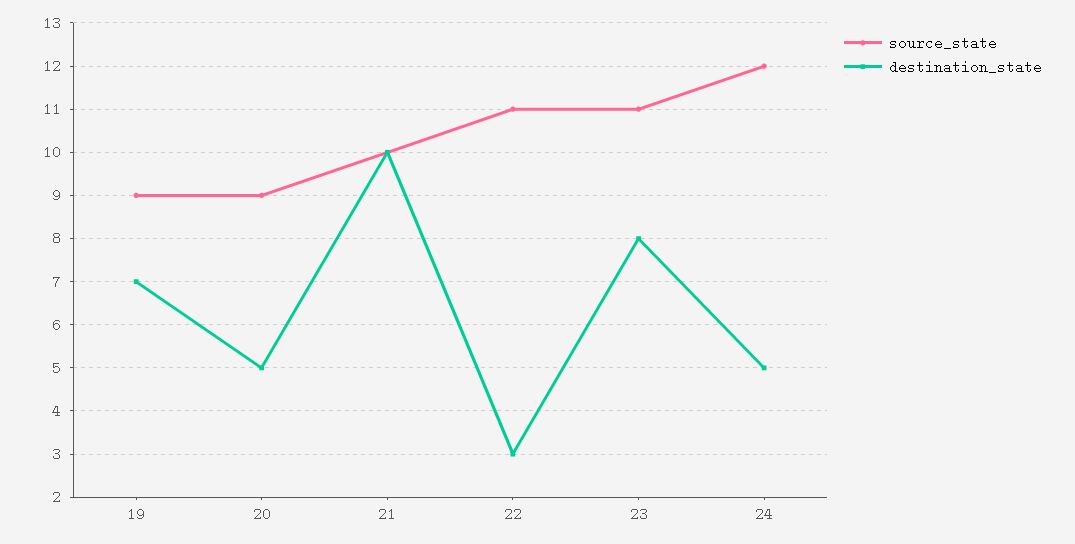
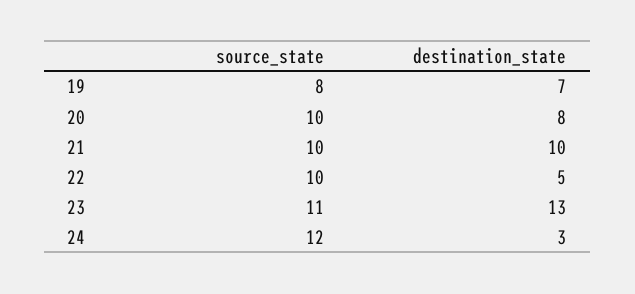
  {
    "source_state": {
-     "19": 9,
+     "19": 8,
-     "20": 9,
+     "20": 10,
      "21": 10,
-     "22": 11,
+     "22": 10,
      "23": 11,
      "24": 12
    },
    "destination_state": {
      "19": 7,
-     "20": 5,
+     "20": 8,
      "21": 10,
-     "22": 3,
+     "22": 5,
-     "23": 8,
+     "23": 13,
-     "24": 5
+     "24": 3
    }
  }

